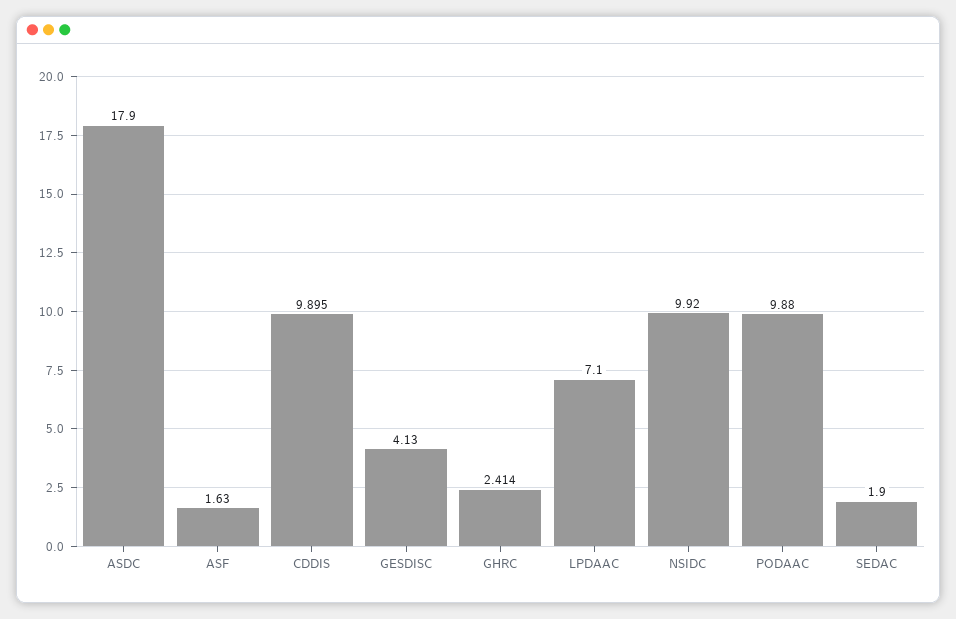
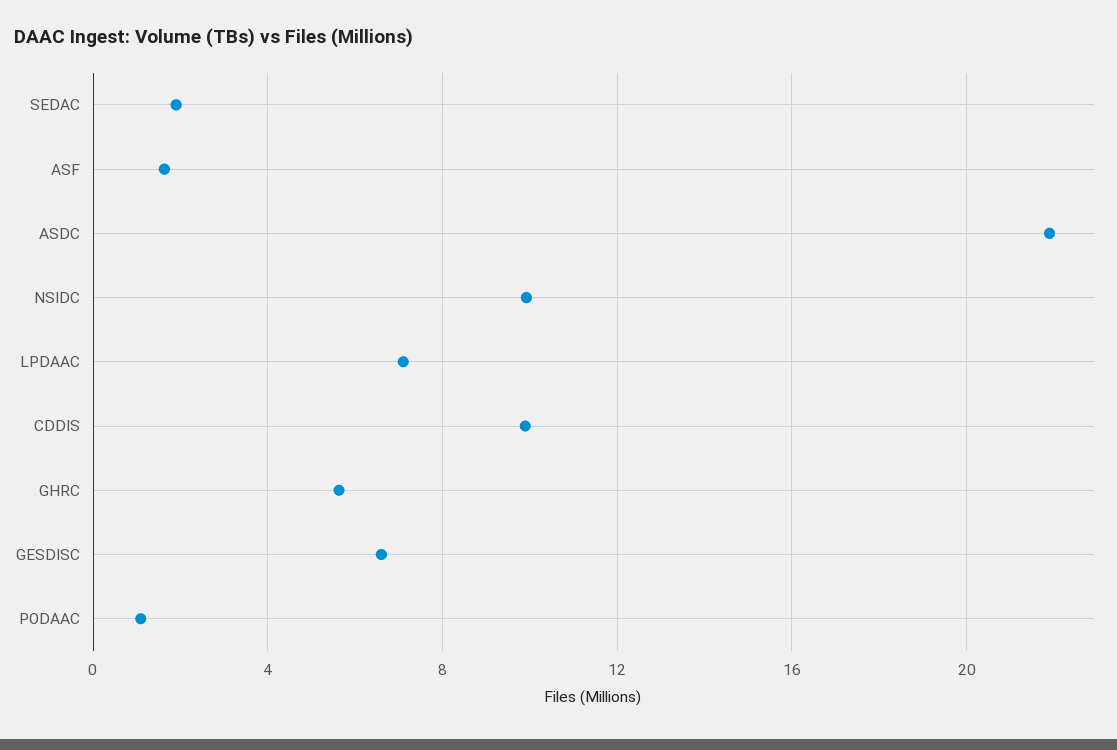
  {
-   "ASDC": 17.9,
+   "ASDC": 22,
    "ASF": 1.63,
    "CDDIS": 9.895,
-   "GESDISC": 4.13,
+   "GESDISC": 6.5,
-   "GHRC": 2.414,
+   "GHRC": 5.5,
    "LPDAAC": 7.1,
    "NSIDC": 9.92,
-   "PODAAC": 9.88,
+   "PODAAC": 1,
    "SEDAC": 1.9
  }

